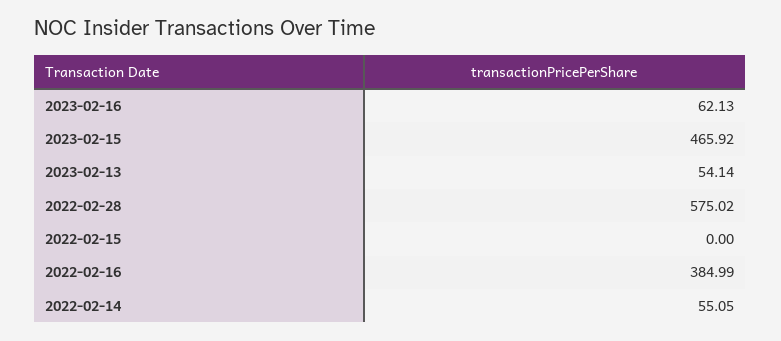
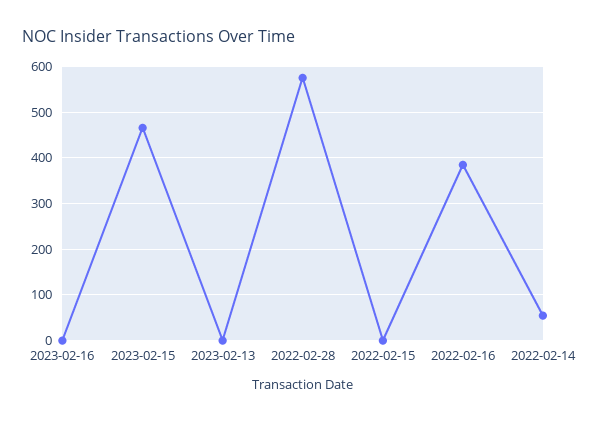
  {
-   "2023-02-16": 62.13,
+   "2023-02-16": 0,
    "2023-02-15": 465.92,
-   "2023-02-13": 54.14,
+   "2023-02-13": 0,
    "2022-02-28": 575.02,
    "2022-02-15": 0,
    "2022-02-16": 384.99,
    "2022-02-14": 55.05
  }

